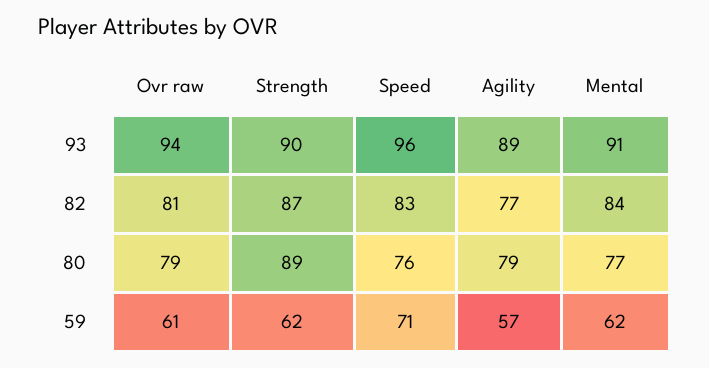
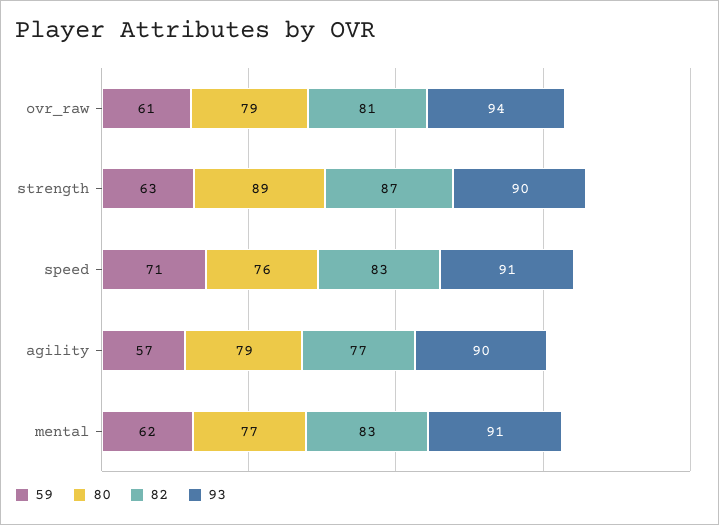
  {
    "93": {
      "Ovr raw": 94,
      "Strength": 90,
-     "Speed": 96,
+     "Speed": 91,
-     "Agility": 89,
+     "Agility": 90,
      "Mental": 91
    },
    "82": {
      "Ovr raw": 81,
      "Strength": 87,
      "Speed": 83,
      "Agility": 77,
-     "Mental": 84
+     "Mental": 83
    },
    "80": {
      "Ovr raw": 79,
      "Strength": 89,
      "Speed": 76,
      "Agility": 79,
      "Mental": 77
    },
    "59": {
      "Ovr raw": 61,
-     "Strength": 62,
+     "Strength": 63,
      "Speed": 71,
      "Agility": 57,
      "Mental": 62
    }
  }

